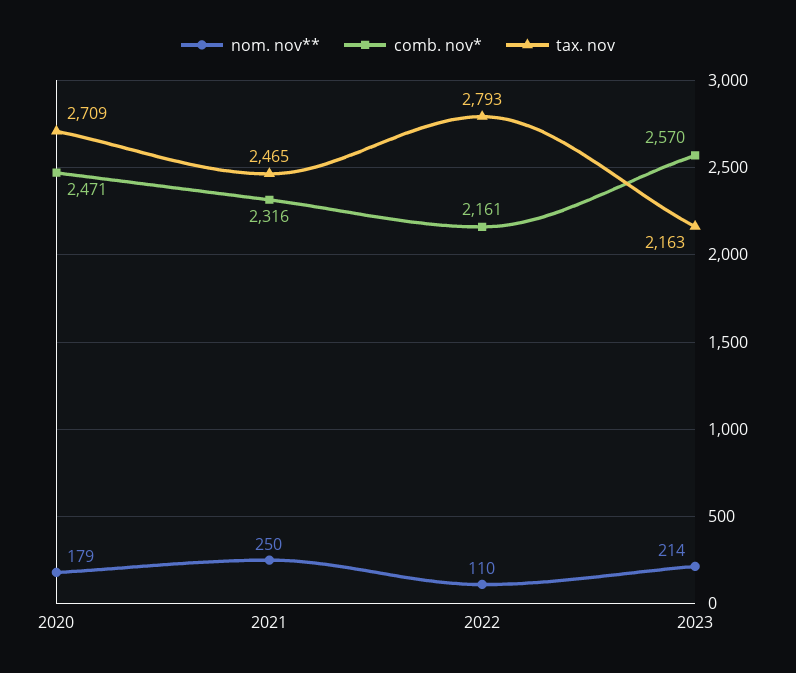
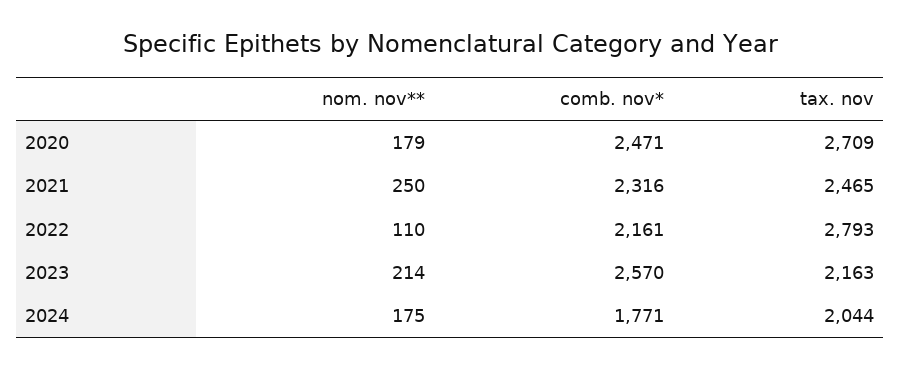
  {
    "nom. nov**": {
      "2020": 179,
      "2021": 250,
      "2022": 110,
-     "2023": 214
+     "2023": 214,
+     "2024": 175
    },
    "comb. nov*": {
      "2020": 2471,
      "2021": 2316,
      "2022": 2161,
-     "2023": 2570
+     "2023": 2570,
+     "2024": 1771
    },
    "tax. nov": {
      "2020": 2709,
      "2021": 2465,
      "2022": 2793,
-     "2023": 2163
+     "2023": 2163,
+     "2024": 2044
    }
  }

